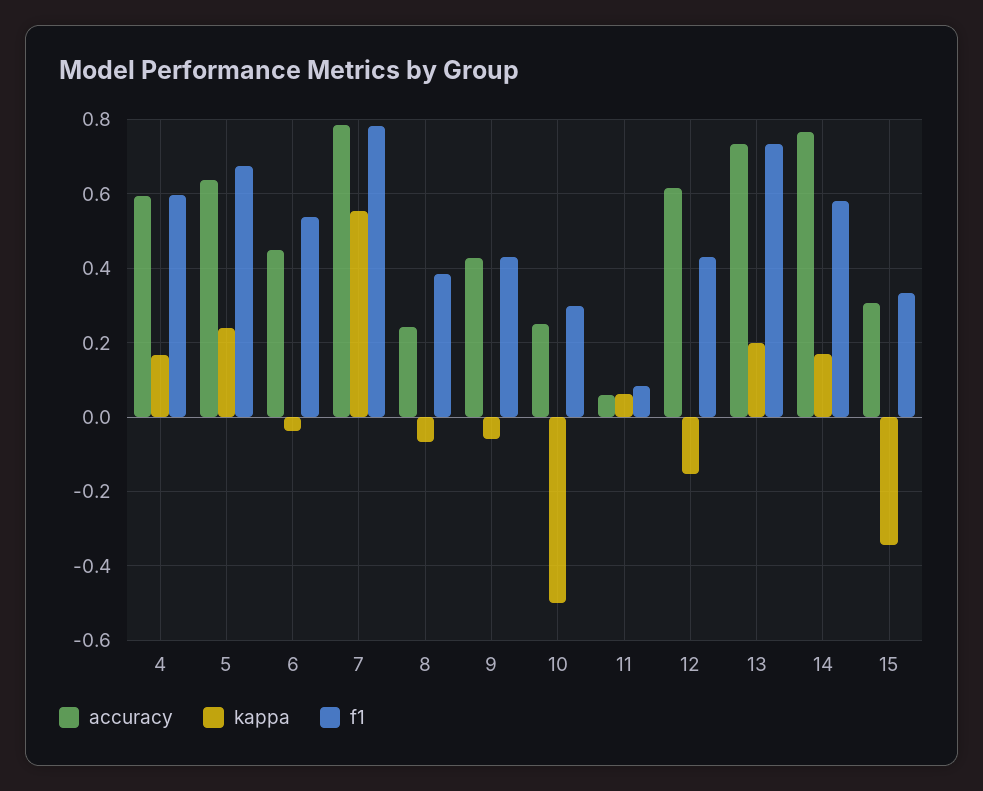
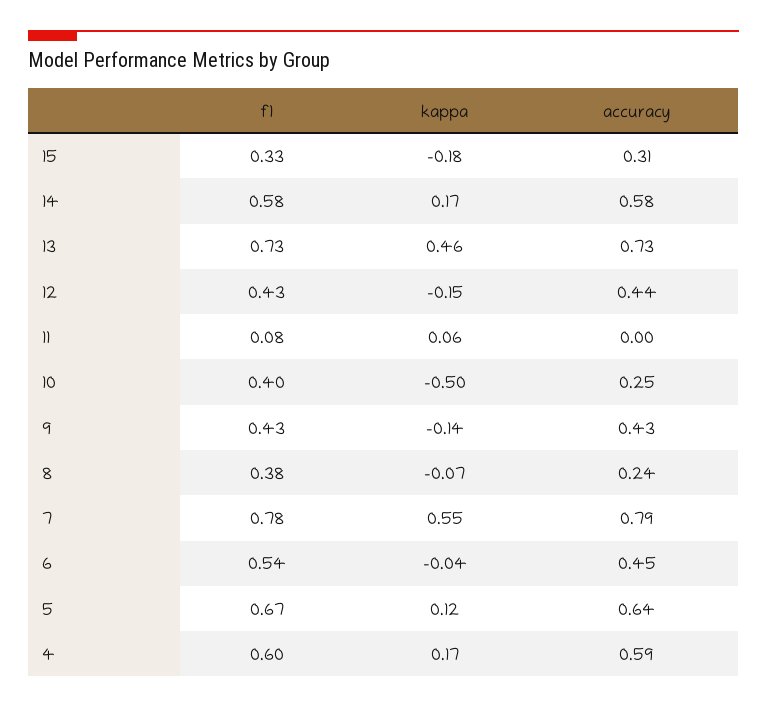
  {
    "accuracy": {
      "4": 0.59,
      "5": 0.64,
      "6": 0.45,
      "7": 0.79,
      "8": 0.24,
      "9": 0.43,
      "10": 0.25,
-     "11": 0.06,
+     "11": 0,
-     "12": 0.62,
+     "12": 0.44,
      "13": 0.73,
-     "14": 0.76,
+     "14": 0.58,
      "15": 0.31
    },
    "kappa": {
      "4": 0.17,
-     "5": 0.24,
+     "5": 0.12,
      "6": -0.04,
      "7": 0.55,
      "8": -0.07,
-     "9": -0.06,
+     "9": -0.14,
      "10": -0.5,
      "11": 0.06,
      "12": -0.15,
-     "13": 0.2,
+     "13": 0.46,
      "14": 0.17,
-     "15": -0.34
+     "15": -0.18
    },
    "f1": {
      "4": 0.6,
      "5": 0.67,
      "6": 0.54,
      "7": 0.78,
      "8": 0.38,
      "9": 0.43,
-     "10": 0.3,
+     "10": 0.4,
      "11": 0.08,
      "12": 0.43,
      "13": 0.73,
      "14": 0.58,
      "15": 0.33
    }
  }

